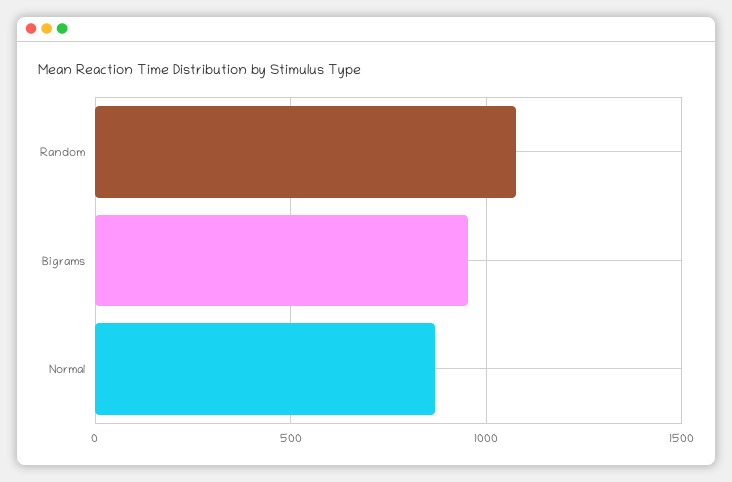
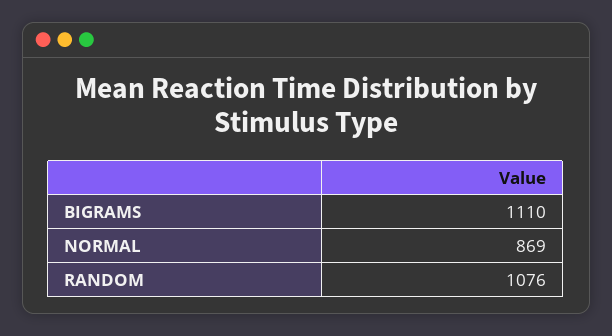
  {
    "Random": 1076,
-   "Bigrams": 950,
+   "Bigrams": 1110,
    "Normal": 869
  }

